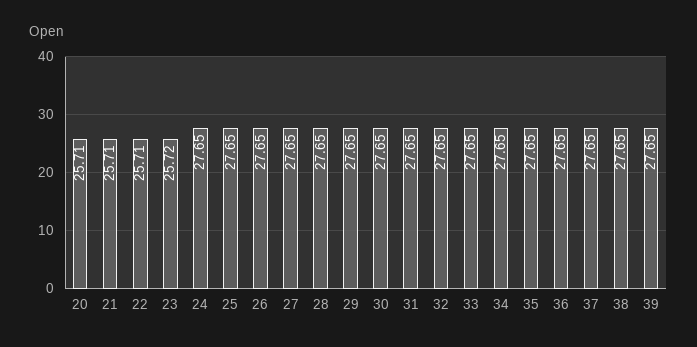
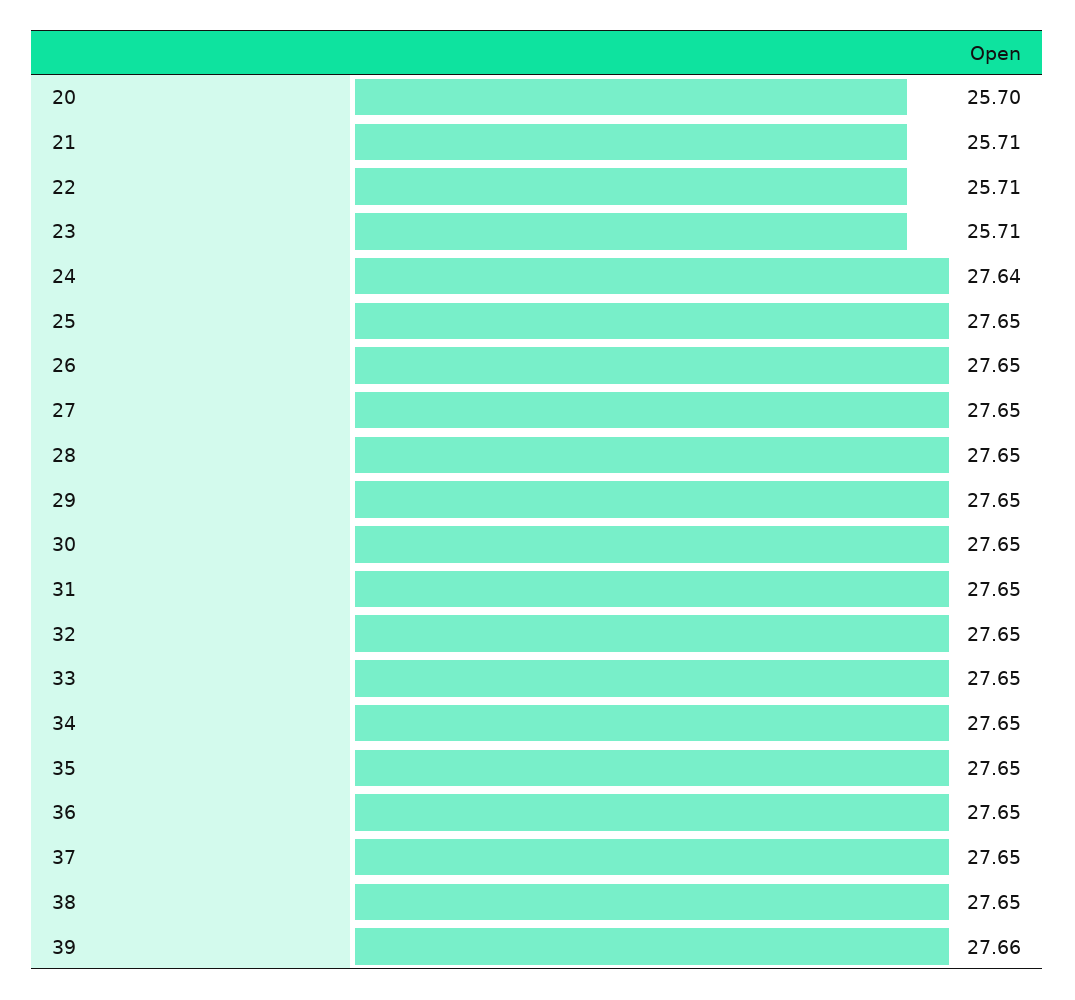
  {
-   "20": 25.71,
+   "20": 25.7,
    "21": 25.71,
    "22": 25.71,
-   "23": 25.72,
+   "23": 25.71,
-   "24": 27.65,
+   "24": 27.64,
    "25": 27.65,
    "26": 27.65,
    "27": 27.65,
    "28": 27.65,
    "29": 27.65,
    "30": 27.65,
    "31": 27.65,
    "32": 27.65,
    "33": 27.65,
    "34": 27.65,
    "35": 27.65,
    "36": 27.65,
    "37": 27.65,
    "38": 27.65,
-   "39": 27.65
+   "39": 27.66
  }

